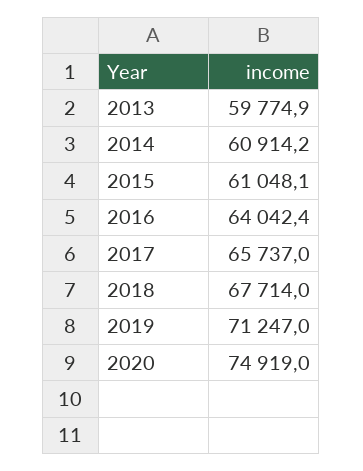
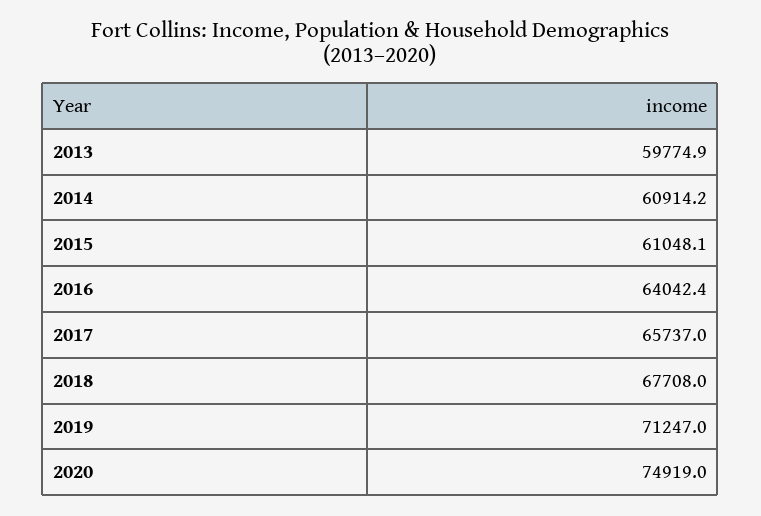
  {
    "2013": 59774.9,
    "2014": 60914.2,
    "2015": 61048.1,
    "2016": 64042.4,
    "2017": 65737,
-   "2018": 67714,
+   "2018": 67708,
    "2019": 71247,
    "2020": 74919
  }

